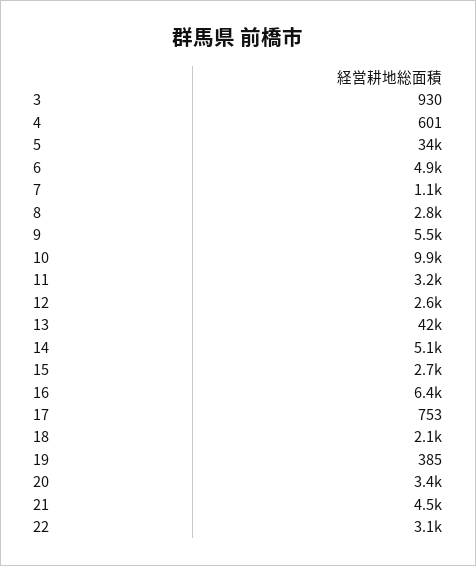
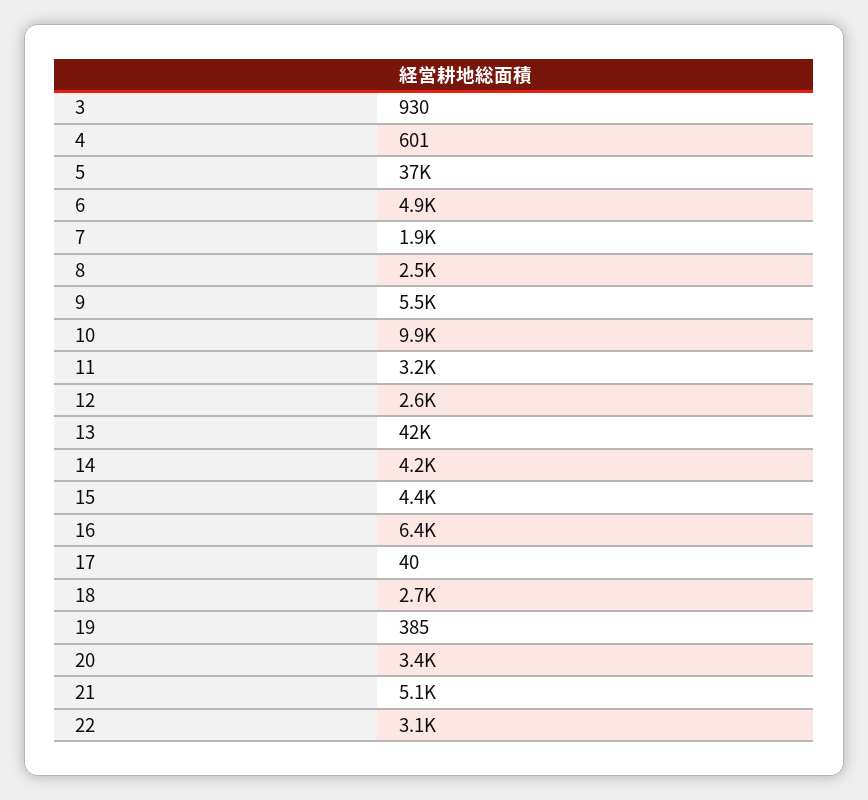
  {
    "3": 930,
    "4": 601,
-   "5": 34000,
+   "5": 37000,
    "6": 4900,
-   "7": 1100,
+   "7": 1900,
-   "8": 2800,
+   "8": 2500,
    "9": 5500,
    "10": 9900,
    "11": 3200,
    "12": 2600,
    "13": 42000,
-   "14": 5100,
+   "14": 4200,
-   "15": 2700,
+   "15": 4400,
    "16": 6400,
-   "17": 753,
+   "17": 40,
-   "18": 2100,
+   "18": 2700,
    "19": 385,
    "20": 3400,
-   "21": 4500,
+   "21": 5100,
    "22": 3100
  }

